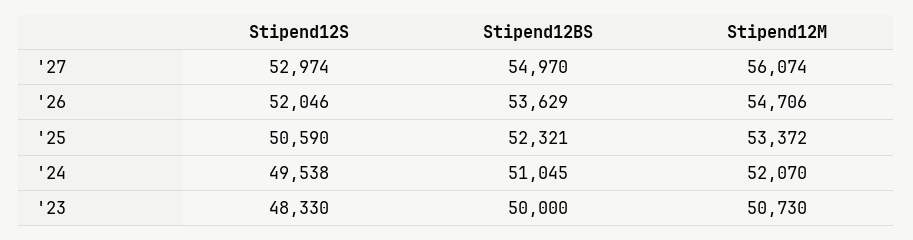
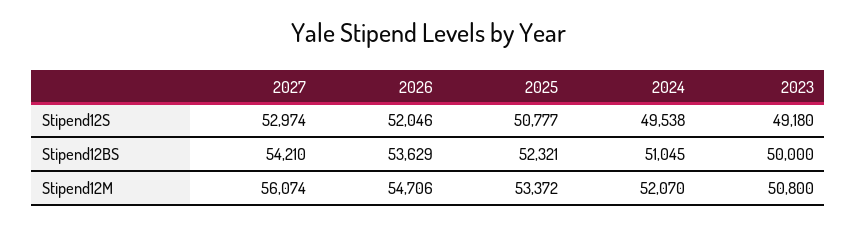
  {
    "Stipend12S": {
      "'27": 52974,
      "'26": 52046,
-     "'25": 50590,
+     "'25": 50777,
      "'24": 49538,
-     "'23": 48330
+     "'23": 49180
    },
    "Stipend12BS": {
-     "'27": 54970,
+     "'27": 54210,
      "'26": 53629,
      "'25": 52321,
      "'24": 51045,
      "'23": 50000
    },
    "Stipend12M": {
      "'27": 56074,
      "'26": 54706,
      "'25": 53372,
      "'24": 52070,
-     "'23": 50730
+     "'23": 50800
    }
  }

